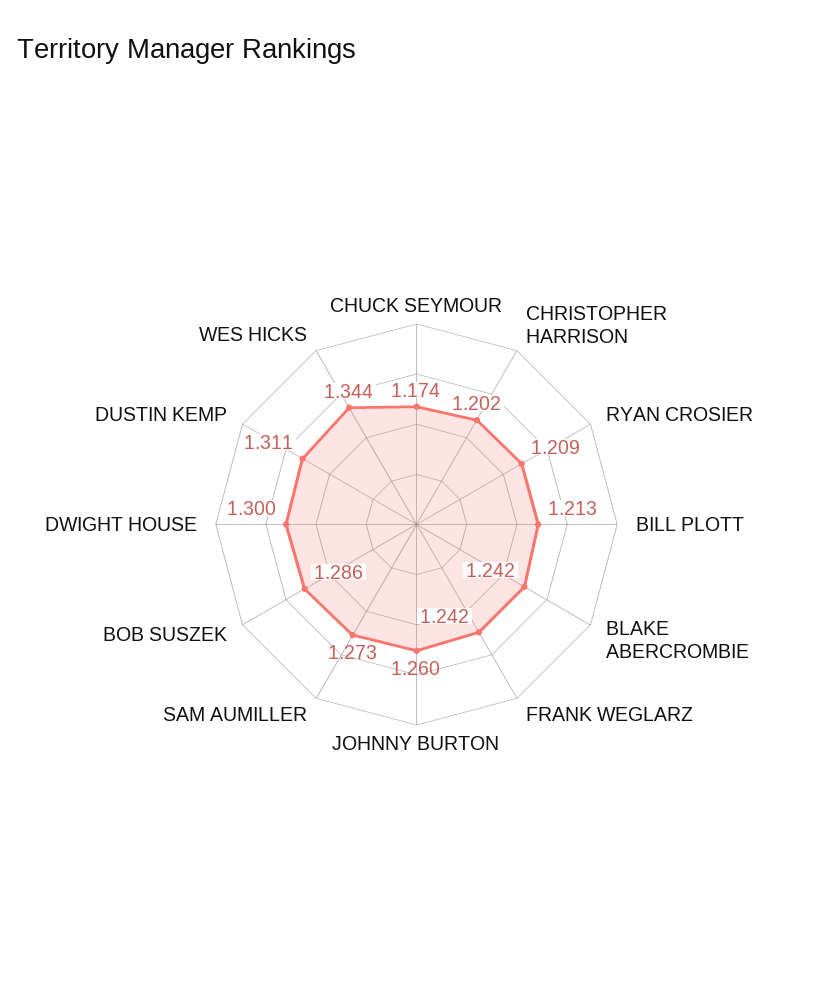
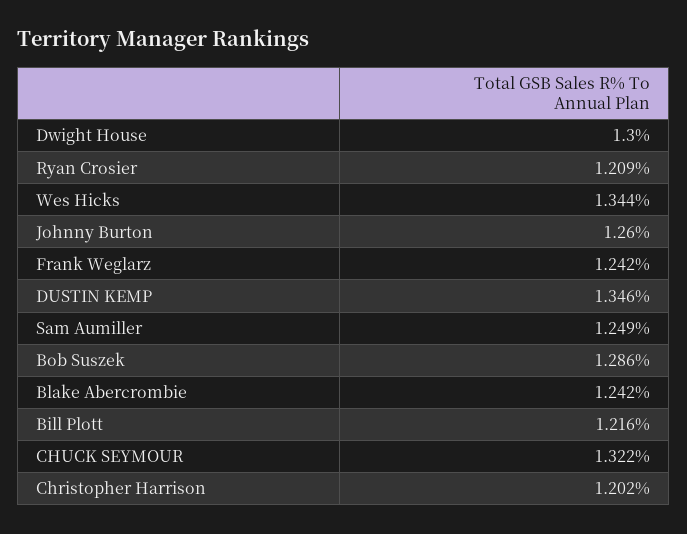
  {
-   "CHUCK SEYMOUR": 1.174,
+   "CHUCK SEYMOUR": 1.322,
    "CHRISTOPHER HARRISON": 1.202,
    "RYAN CROSIER": 1.209,
-   "BILL PLOTT": 1.213,
+   "BILL PLOTT": 1.216,
    "BLAKE ABERCROMBIE": 1.242,
    "FRANK WEGLARZ": 1.242,
    "JOHNNY BURTON": 1.26,
-   "SAM AUMILLER": 1.273,
+   "SAM AUMILLER": 1.249,
    "BOB SUSZEK": 1.286,
    "DWIGHT HOUSE": 1.3,
-   "DUSTIN KEMP": 1.311,
+   "DUSTIN KEMP": 1.346,
    "WES HICKS": 1.344
  }

